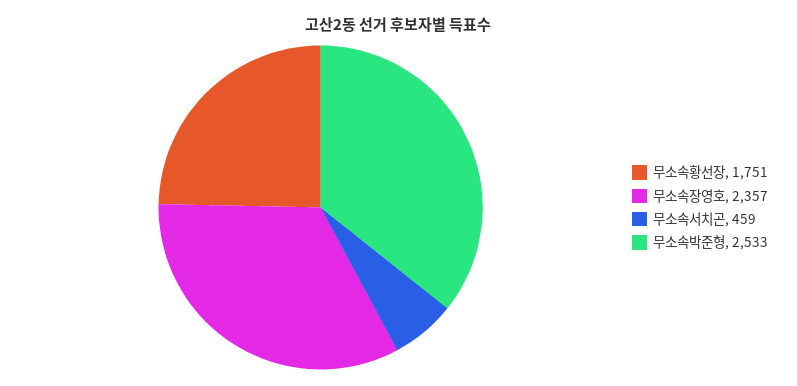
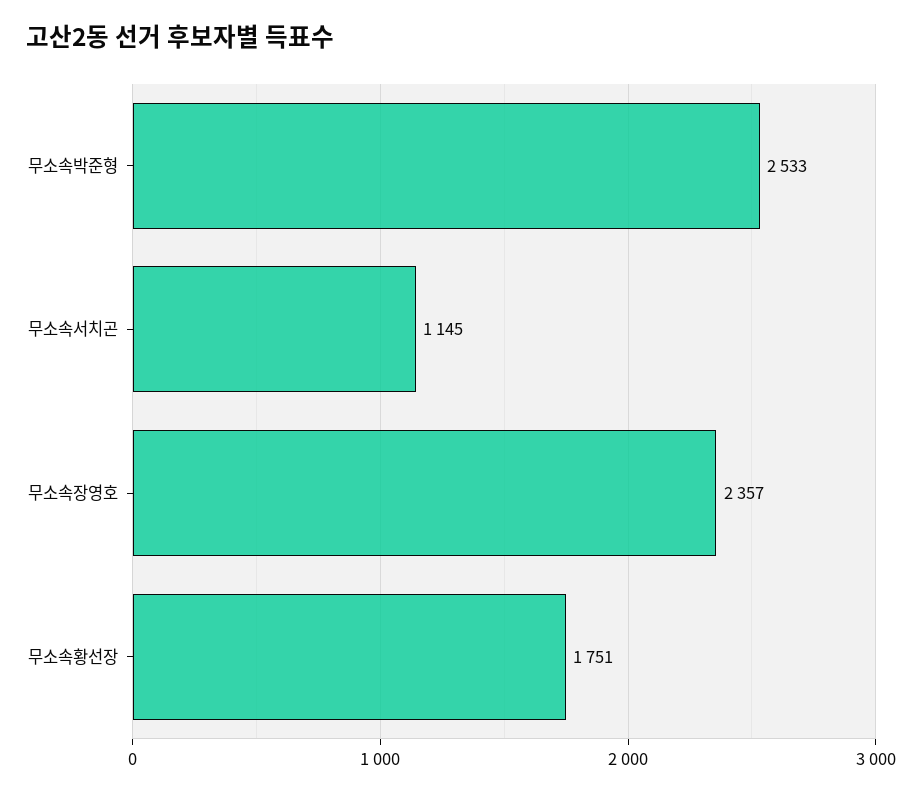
  {
    "무소속황선장": 1751,
    "무소속장영호": 2357,
-   "무소속서치곤": 459,
+   "무소속서치곤": 1145,
    "무소속박준형": 2533
  }

